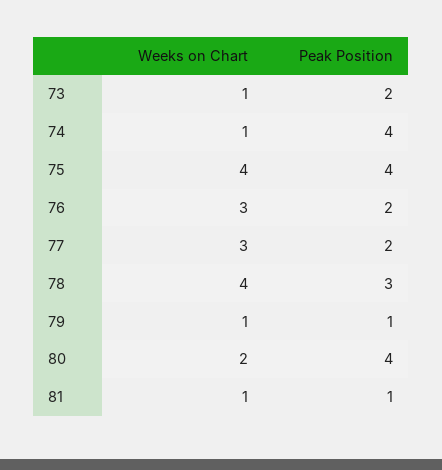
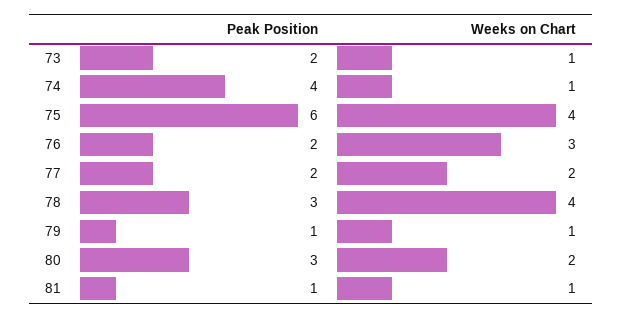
  {
    "Weeks on Chart": {
      "73": 1,
      "74": 1,
      "75": 4,
      "76": 3,
-     "77": 3,
+     "77": 2,
      "78": 4,
      "79": 1,
      "80": 2,
      "81": 1
    },
    "Peak Position": {
      "73": 2,
      "74": 4,
-     "75": 4,
+     "75": 6,
      "76": 2,
      "77": 2,
      "78": 3,
      "79": 1,
-     "80": 4,
+     "80": 3,
      "81": 1
    }
  }

